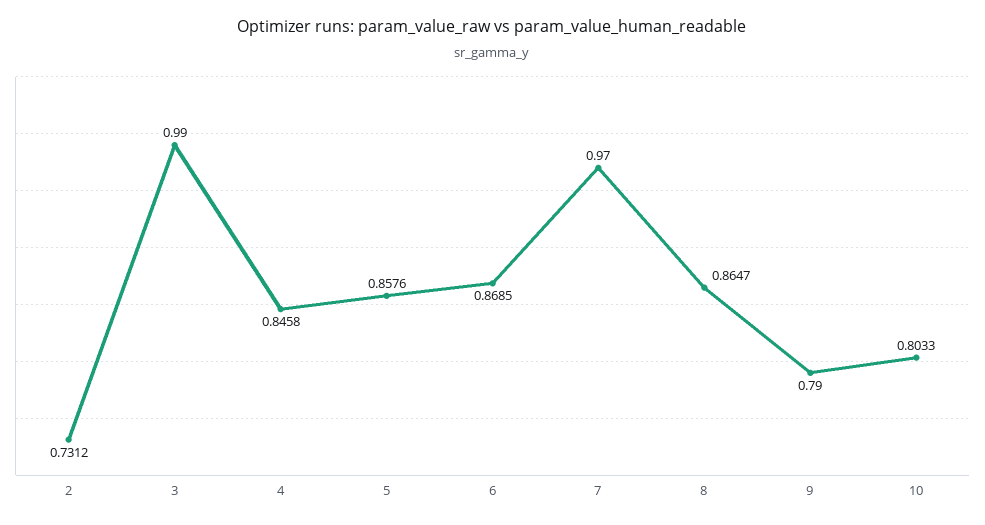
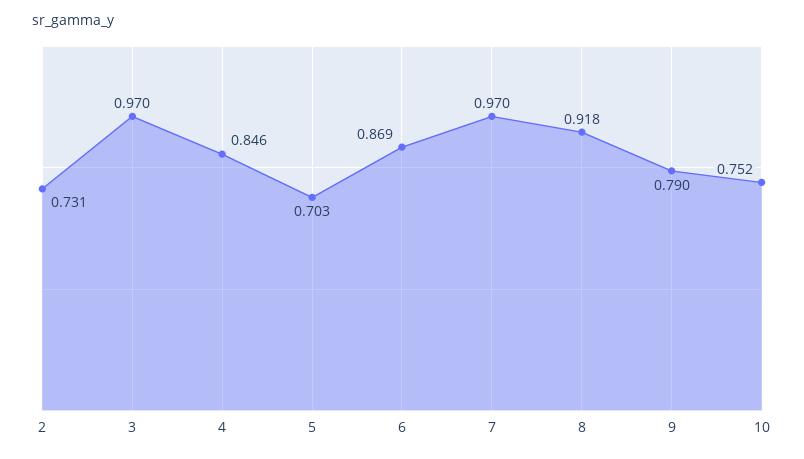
  {
    "2": 0.7312,
-   "3": 0.99,
+   "3": 0.97,
    "4": 0.8458,
-   "5": 0.8576,
+   "5": 0.703,
    "6": 0.8685,
    "7": 0.97,
-   "8": 0.8647,
+   "8": 0.918,
    "9": 0.79,
-   "10": 0.8033
+   "10": 0.752
  }

